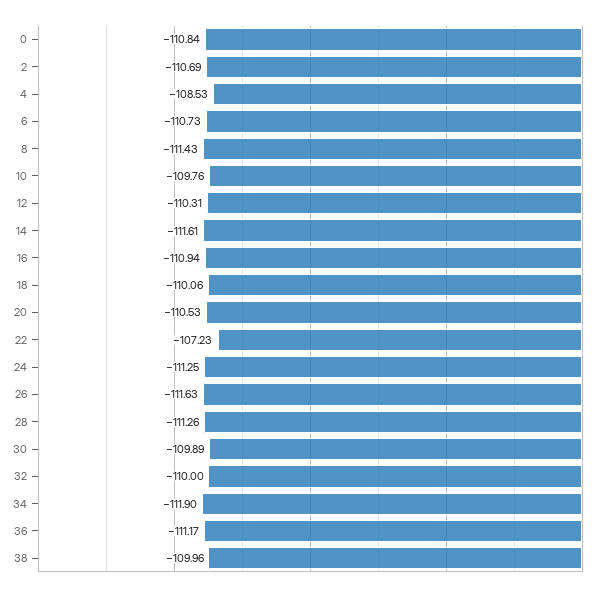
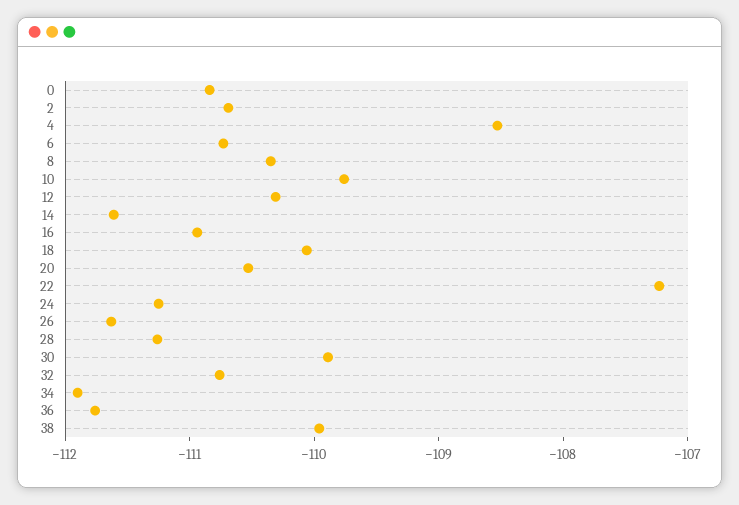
  {
    "0": -110.84,
    "2": -110.69,
    "4": -108.53,
    "6": -110.73,
-   "8": -111.43,
+   "8": -110.4,
    "10": -109.76,
    "12": -110.31,
    "14": -111.61,
    "16": -110.94,
    "18": -110.06,
    "20": -110.53,
    "22": -107.23,
    "24": -111.25,
    "26": -111.63,
    "28": -111.26,
    "30": -109.89,
-   "32": -110,
+   "32": -110.8,
    "34": -111.9,
-   "36": -111.17,
+   "36": -111.8,
    "38": -109.96
  }

